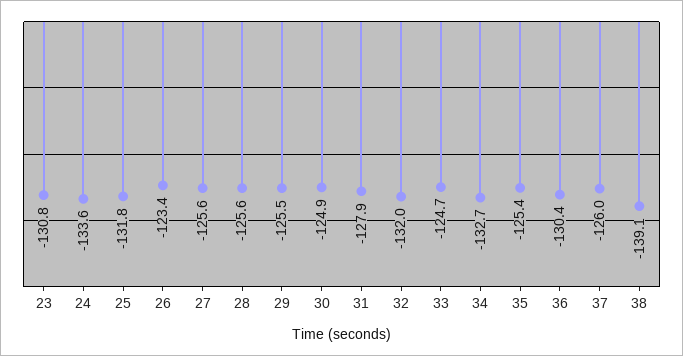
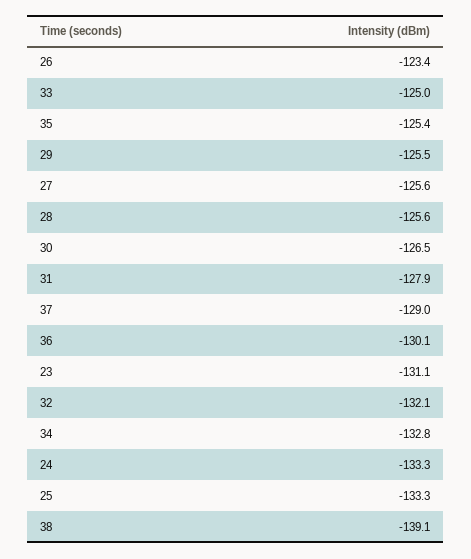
  {
-   "23": -130.8,
+   "23": -131.1,
-   "24": -133.6,
+   "24": -133.3,
-   "25": -131.8,
+   "25": -133.3,
    "26": -123.4,
    "27": -125.6,
    "28": -125.6,
    "29": -125.5,
-   "30": -124.9,
+   "30": -126.5,
    "31": -127.9,
-   "32": -132,
+   "32": -132.1,
-   "33": -124.7,
+   "33": -125,
-   "34": -132.7,
+   "34": -132.8,
    "35": -125.4,
-   "36": -130.4,
+   "36": -130.1,
-   "37": -126,
+   "37": -129,
    "38": -139.1
  }

